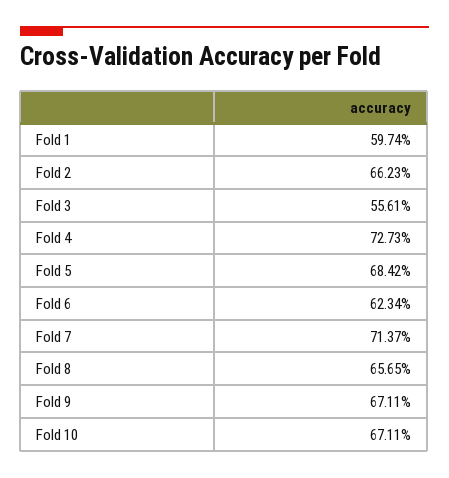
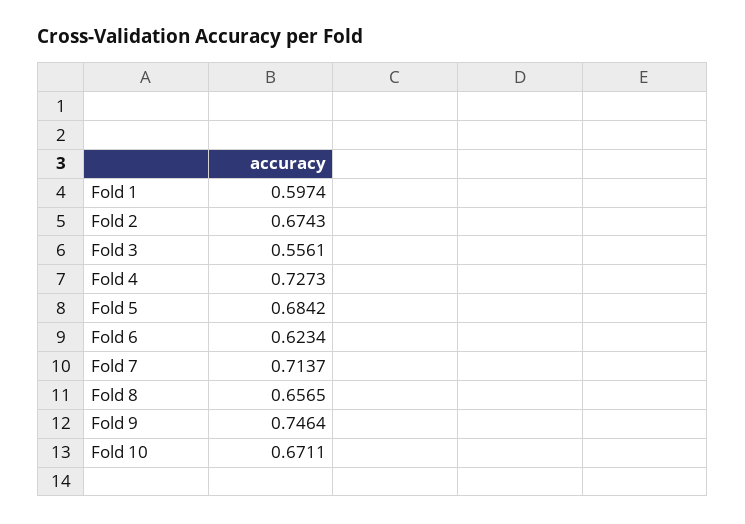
  {
    "Fold 1": 0.5974,
-   "Fold 2": 0.6623,
+   "Fold 2": 0.6743,
    "Fold 3": 0.5561,
    "Fold 4": 0.7273,
    "Fold 5": 0.6842,
    "Fold 6": 0.6234,
    "Fold 7": 0.7137,
    "Fold 8": 0.6565,
-   "Fold 9": 0.6711,
+   "Fold 9": 0.7464,
    "Fold 10": 0.6711
  }

